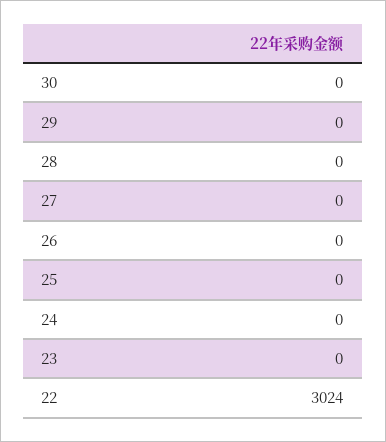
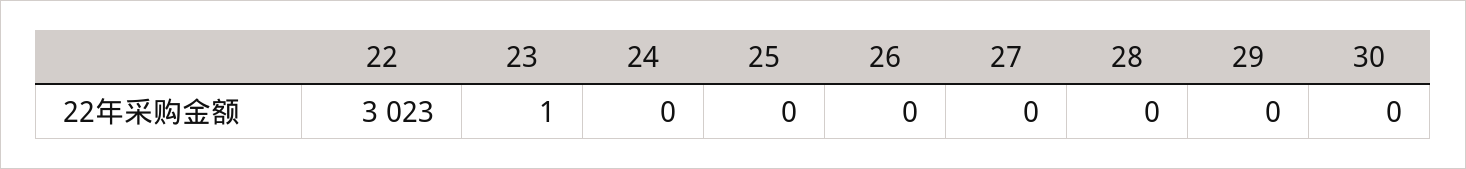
  {
    "30": 0,
    "29": 0,
    "28": 0,
    "27": 0,
    "26": 0,
    "25": 0,
    "24": 0,
-   "23": 0,
+   "23": 1,
-   "22": 3024
+   "22": 3023
  }

